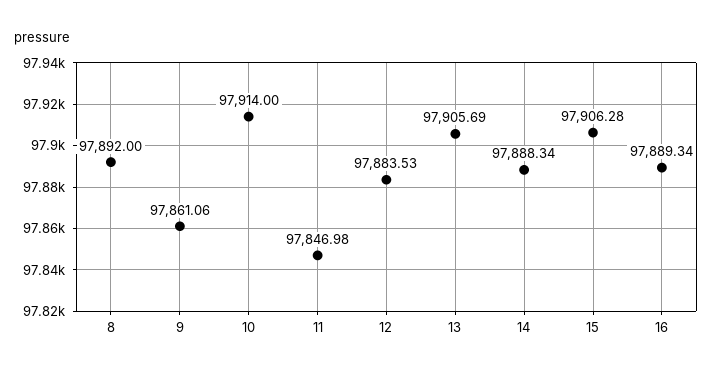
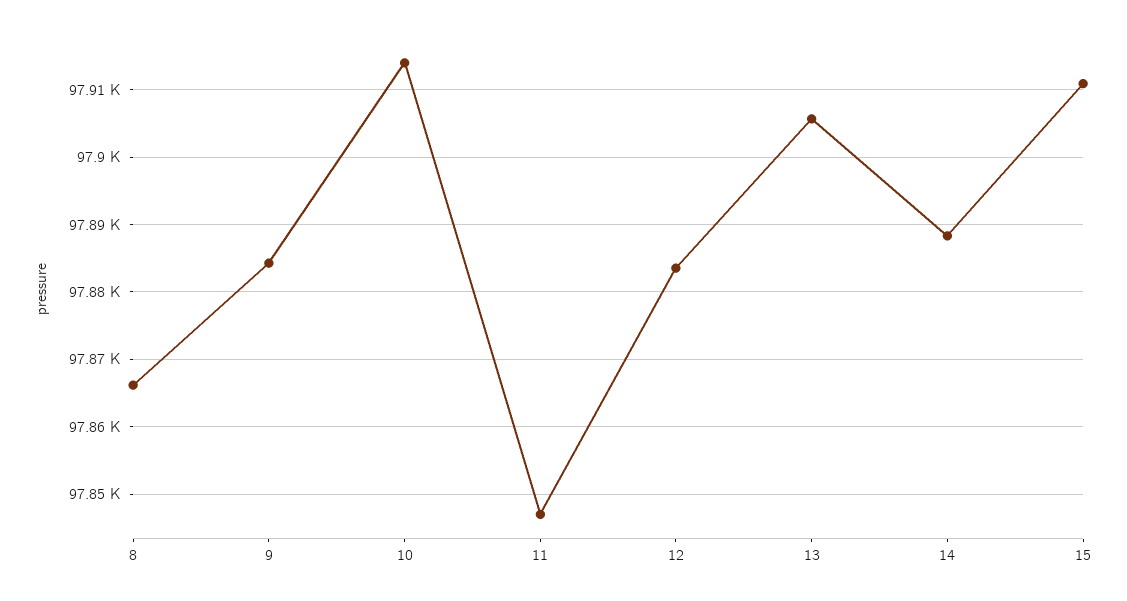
  {
-   "8": 97892,
+   "8": 97866,
-   "9": 97861.06,
+   "9": 97884,
    "10": 97914,
    "11": 97846.98,
    "12": 97883.53,
    "13": 97905.69,
    "14": 97888.34,
-   "15": 97906.28,
+   "15": 97911
-   "16": 97889.34
  }

